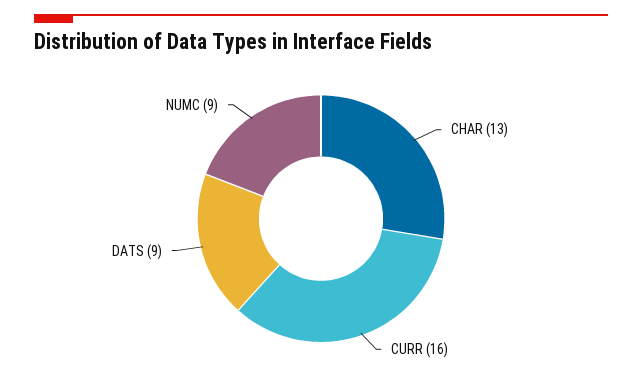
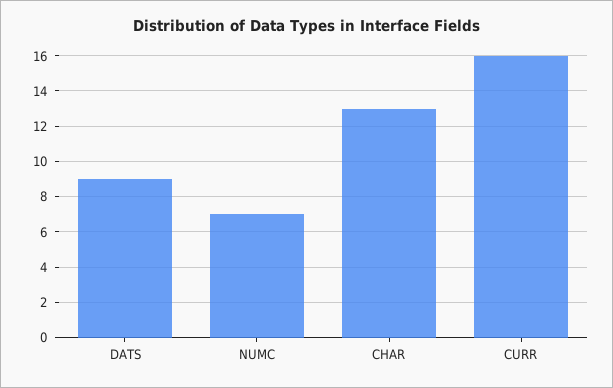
  {
    "CHAR": 13,
    "CURR": 16,
    "DATS": 9,
-   "NUMC": 9
+   "NUMC": 7
  }

